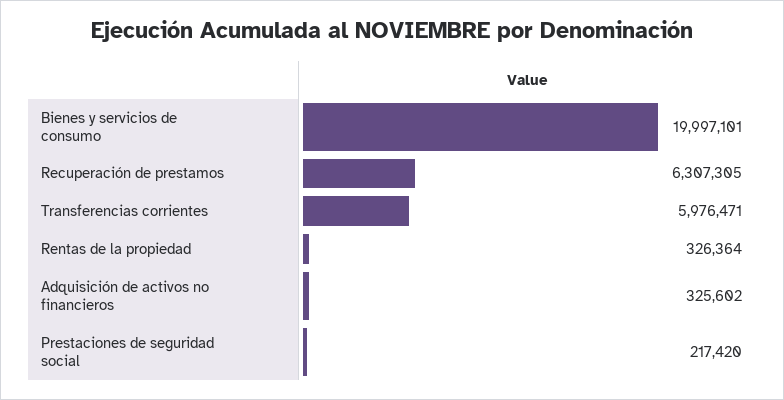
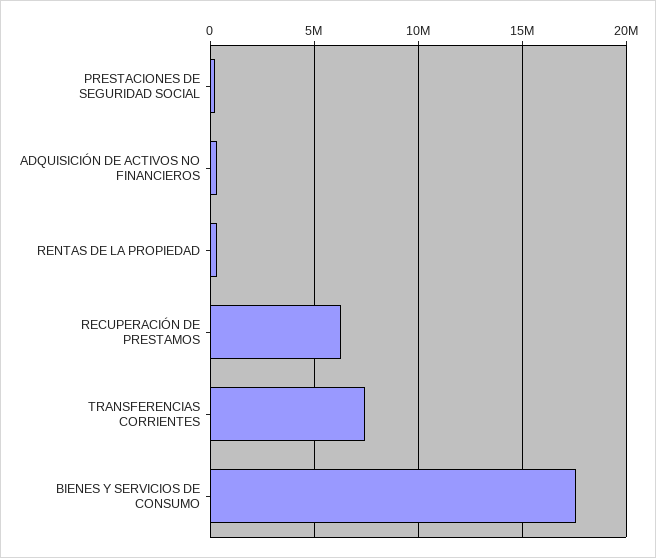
  {
-   "Bienes y servicios de consumo": 19997101,
+   "Bienes y servicios de consumo": 17500000,
    "Recuperación de prestamos": 6307305,
-   "Transferencias corrientes": 5976471,
+   "Transferencias corrientes": 7500000,
    "Rentas de la propiedad": 326364,
    "Adquisición de activos no financieros": 325602,
    "Prestaciones de seguridad social": 217420
  }

